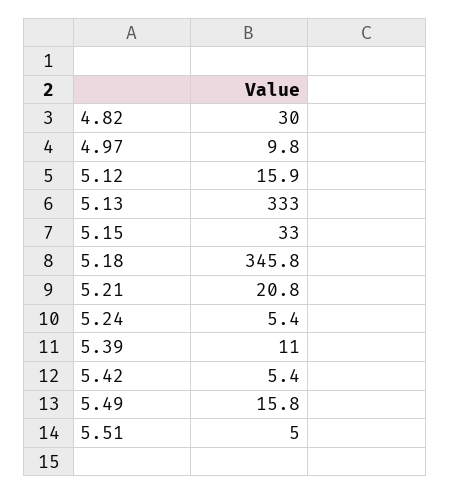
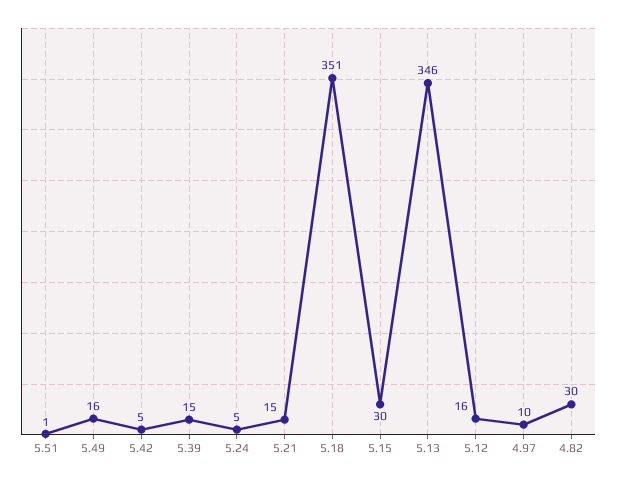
  {
    "4.82": 30,
    "4.97": 9.8,
    "5.12": 15.9,
-   "5.13": 333,
+   "5.13": 346,
-   "5.15": 33,
+   "5.15": 30,
-   "5.18": 345.8,
+   "5.18": 351,
-   "5.21": 20.8,
+   "5.21": 15,
    "5.24": 5.4,
-   "5.39": 11,
+   "5.39": 15,
    "5.42": 5.4,
    "5.49": 15.8,
-   "5.51": 5
+   "5.51": 1
  }

